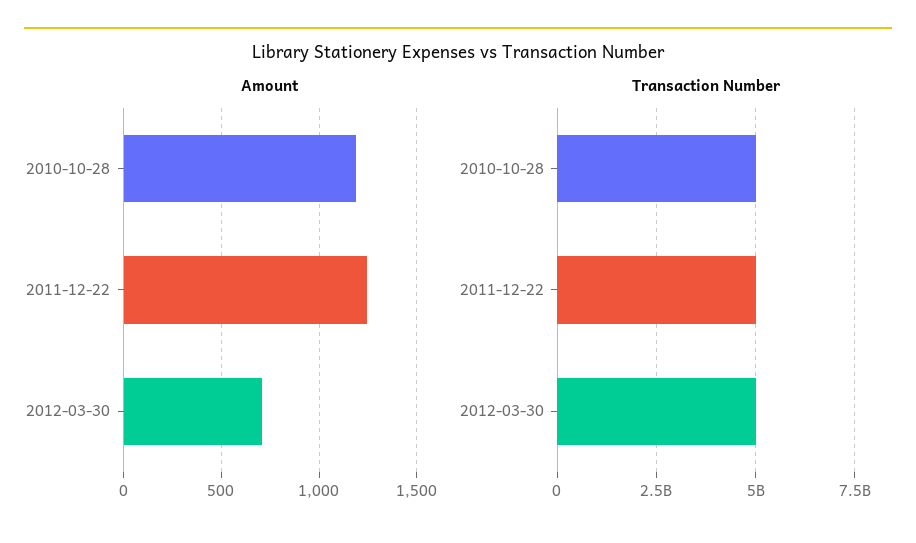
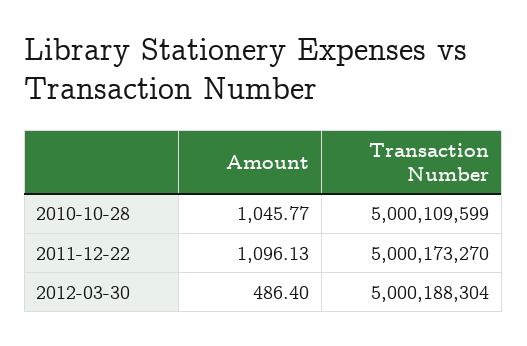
  {
    "Amount": {
-     "2010-10-28": 1200,
+     "2010-10-28": 1045.77,
-     "2011-12-22": 1250,
+     "2011-12-22": 1096.13,
-     "2012-03-30": 700
+     "2012-03-30": 486.4
    },
    "Transaction Number": {
      "2010-10-28": 5000109599,
      "2011-12-22": 5000173270,
      "2012-03-30": 5000188304
    }
  }

